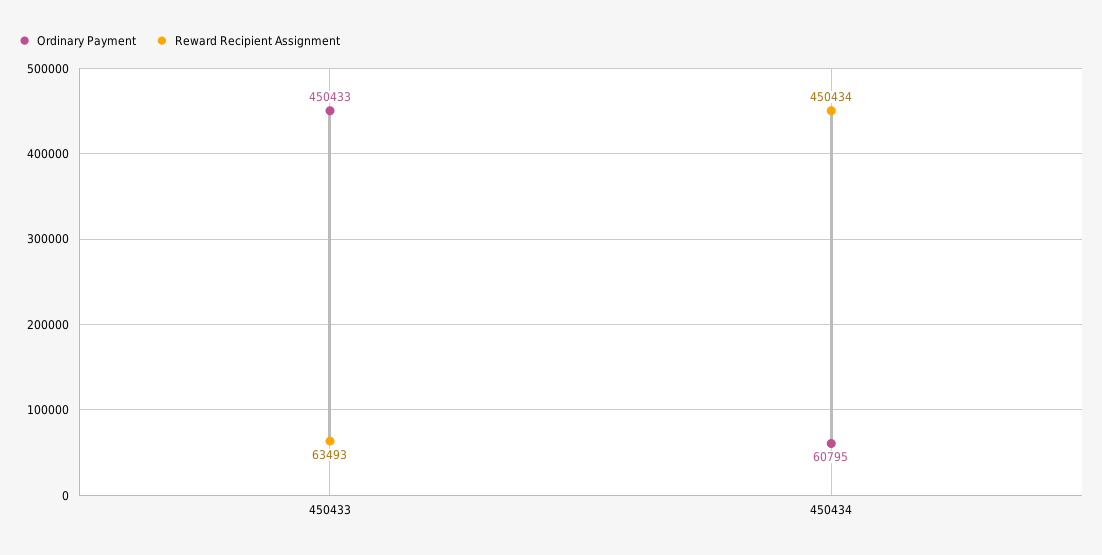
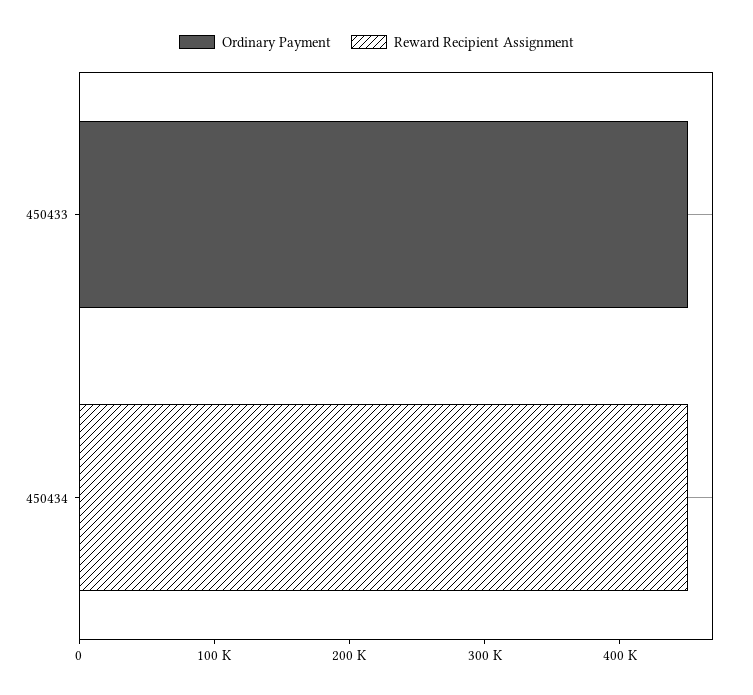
  {
    "Ordinary Payment": {
      "450433": 450433,
-     "450434": 60795
+     "450434": 0
    },
    "Reward Recipient Assignment": {
-     "450433": 63493,
+     "450433": 0,
      "450434": 450434
    }
  }

